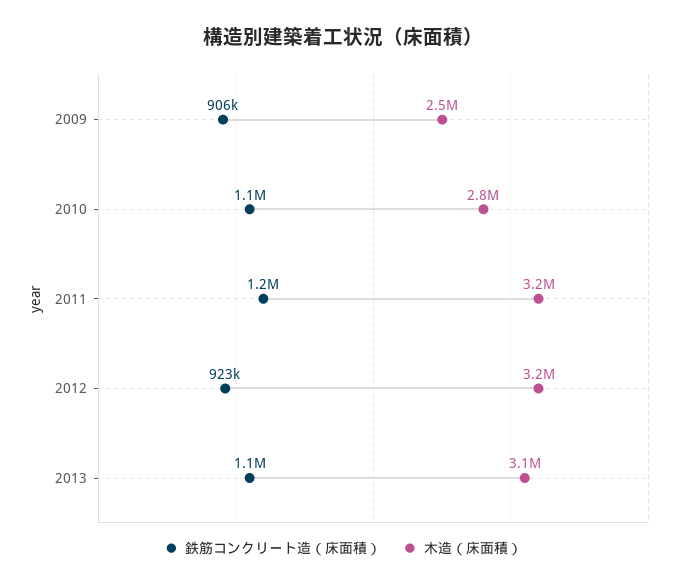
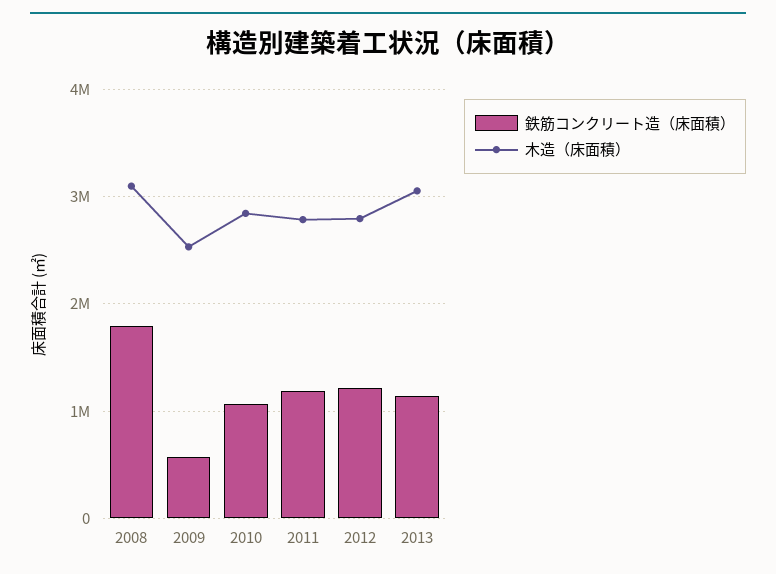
  {
    "鉄筋コンクリート造（床面積）": {
-     "2009": 906000,
+     "2009": 600000,
      "2010": 1100000,
      "2011": 1200000,
-     "2012": 923000,
+     "2012": 1200000,
-     "2013": 1100000
+     "2013": 1100000,
+     "2008": 1800000
    },
    "木造（床面積）": {
      "2009": 2500000,
      "2010": 2800000,
-     "2011": 3200000,
+     "2011": 2800000,
-     "2012": 3200000,
+     "2012": 2800000,
-     "2013": 3100000
+     "2013": 3100000,
+     "2008": 3100000
    }
  }

